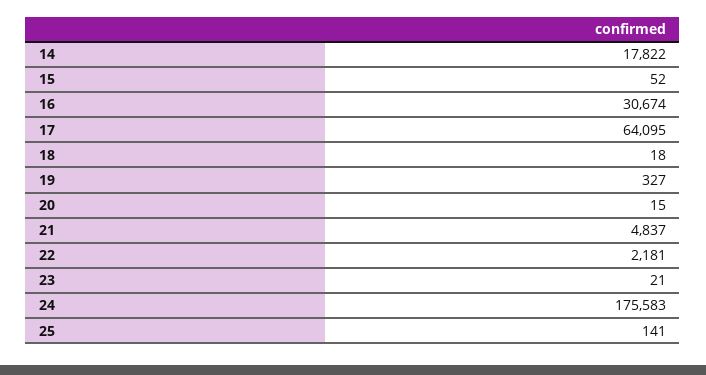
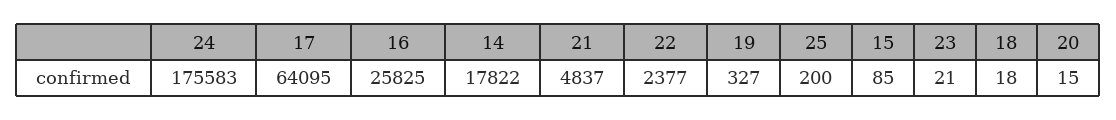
  {
    "14": 17822,
-   "15": 52,
+   "15": 85,
-   "16": 30674,
+   "16": 25825,
    "17": 64095,
    "18": 18,
    "19": 327,
    "20": 15,
    "21": 4837,
-   "22": 2181,
+   "22": 2377,
    "23": 21,
    "24": 175583,
-   "25": 141
+   "25": 200
  }

